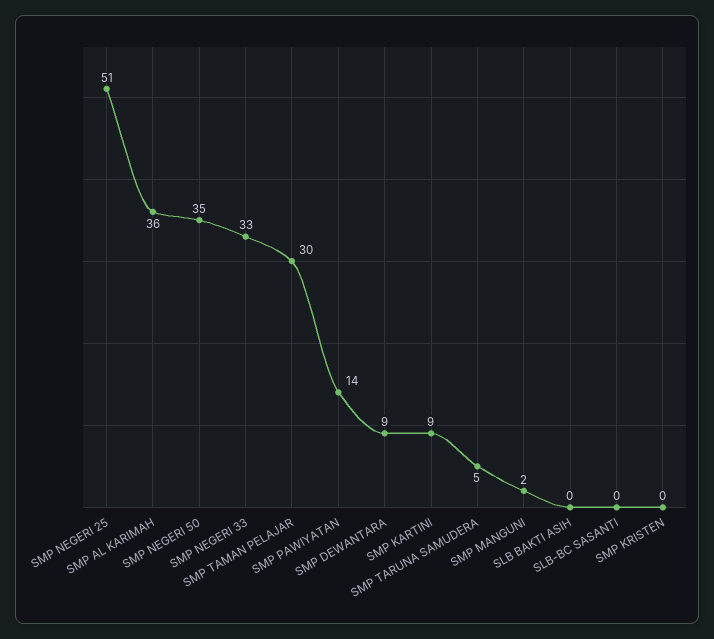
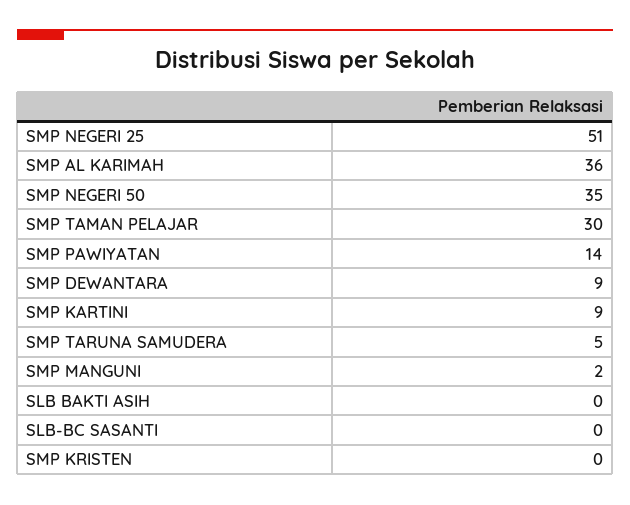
  {
    "SMP NEGERI 25": 51,
    "SMP AL KARIMAH": 36,
    "SMP NEGERI 50": 35,
-   "SMP NEGERI 33": 33,
    "SMP TAMAN PELAJAR": 30,
    "SMP PAWIYATAN": 14,
    "SMP DEWANTARA": 9,
    "SMP KARTINI": 9,
    "SMP TARUNA SAMUDERA": 5,
    "SMP MANGUNI": 2,
    "SLB BAKTI ASIH": 0,
    "SLB-BC SASANTI": 0,
    "SMP KRISTEN": 0
  }

